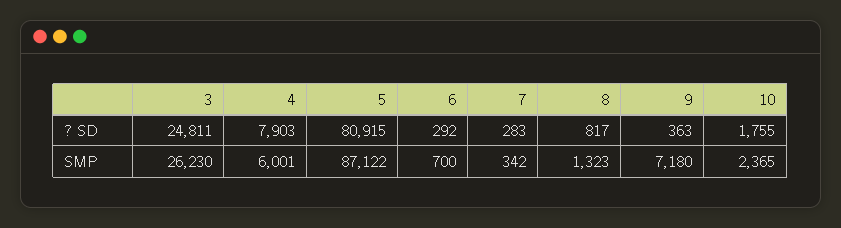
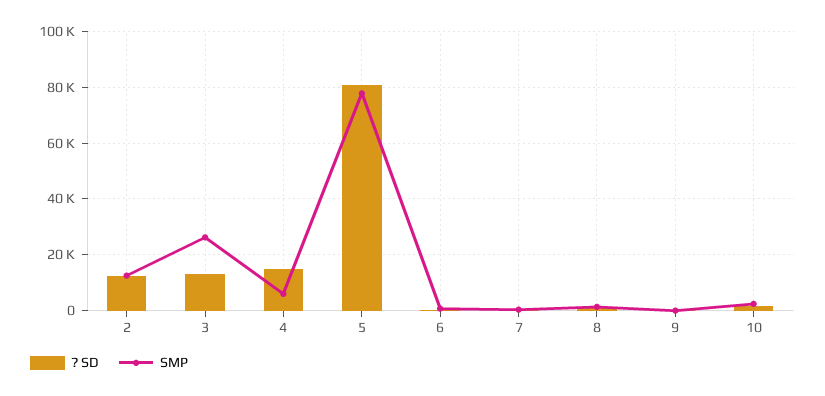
  {
    "? SD": {
-     "3": 24811,
+     "3": 12500,
-     "4": 7903,
+     "4": 15000,
      "5": 80915,
      "6": 292,
      "7": 283,
      "8": 817,
      "9": 363,
-     "10": 1755
+     "10": 1755,
+     "2": 12500
    },
    "SMP": {
      "3": 26230,
      "4": 6001,
-     "5": 87122,
+     "5": 77500,
      "6": 700,
      "7": 342,
      "8": 1323,
-     "9": 7180,
+     "9": 0,
-     "10": 2365
+     "10": 2365,
+     "2": 12500
    }
  }

